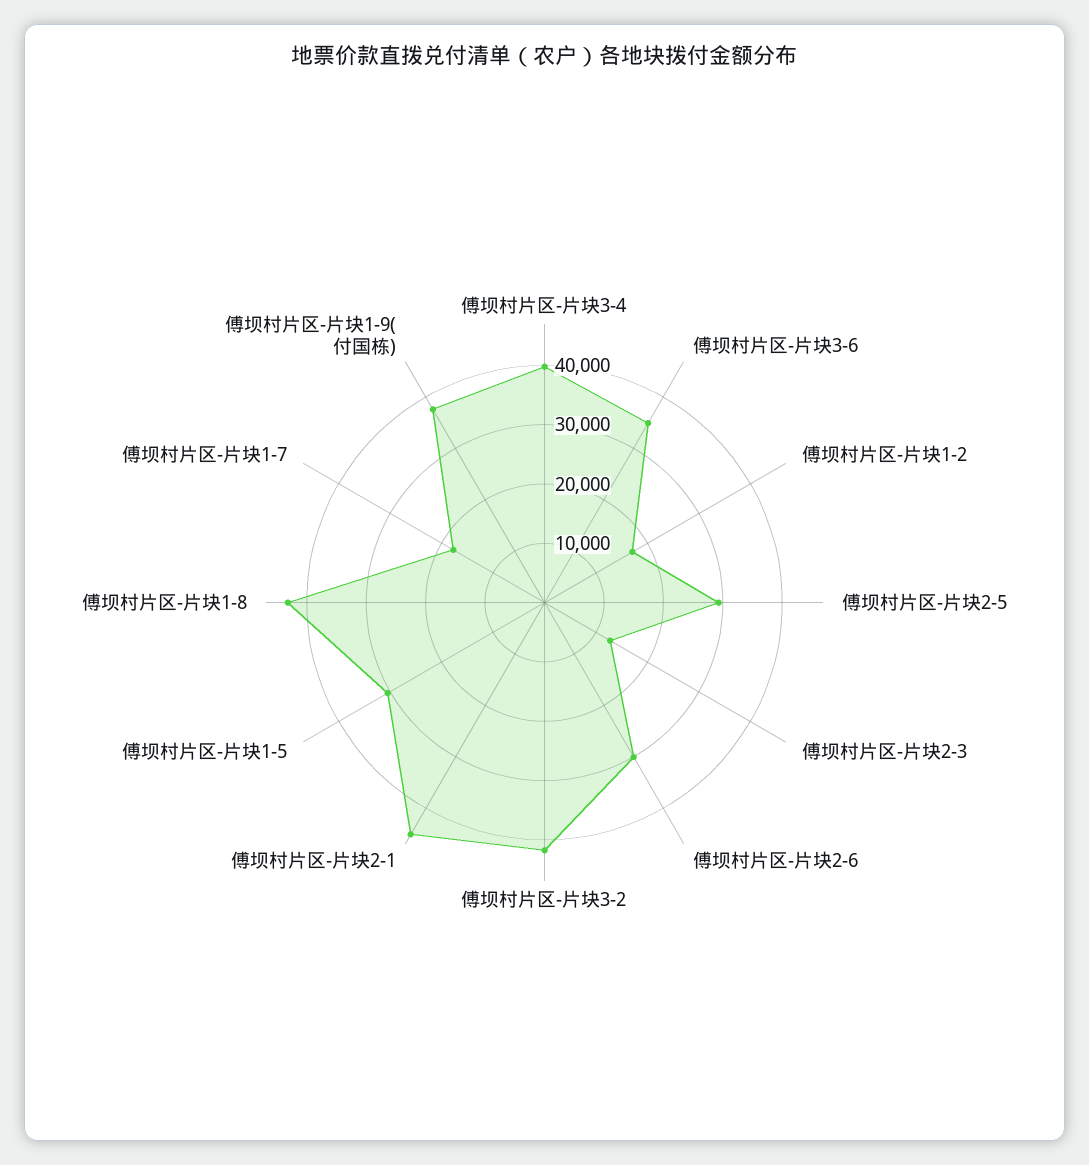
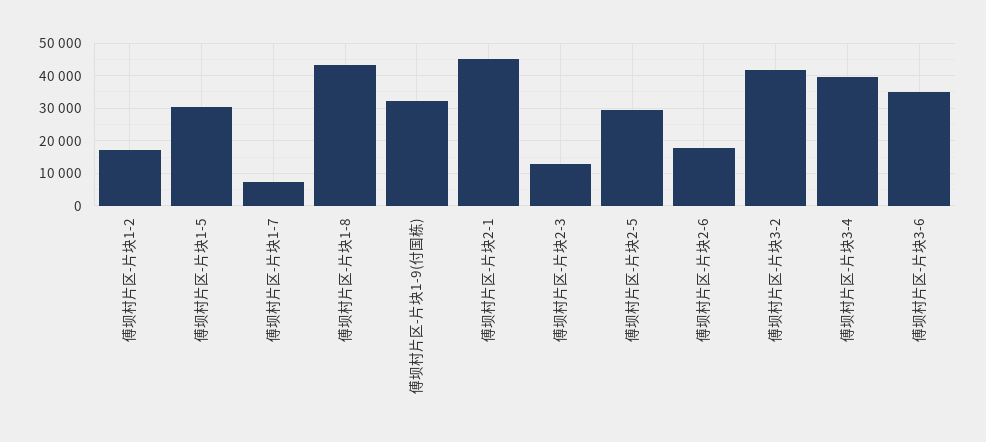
  {
    "傅坝村片区-片块3-4": 40000,
    "傅坝村片区-片块3-6": 34000,
    "傅坝村片区-片块1-2": 18000,
    "傅坝村片区-片块2-5": 30000,
    "傅坝村片区-片块2-3": 12000,
-   "傅坝村片区-片块2-6": 30000,
+   "傅坝村片区-片块2-6": 18000,
    "傅坝村片区-片块3-2": 42000,
    "傅坝村片区-片块2-1": 46000,
    "傅坝村片区-片块1-5": 30000,
    "傅坝村片区-片块1-8": 44000,
-   "傅坝村片区-片块1-7": 18000,
+   "傅坝村片区-片块1-7": 8000,
-   "傅坝村片区-片块1-9(付国栋)": 38000
+   "傅坝村片区-片块1-9(付国栋)": 32000
  }

